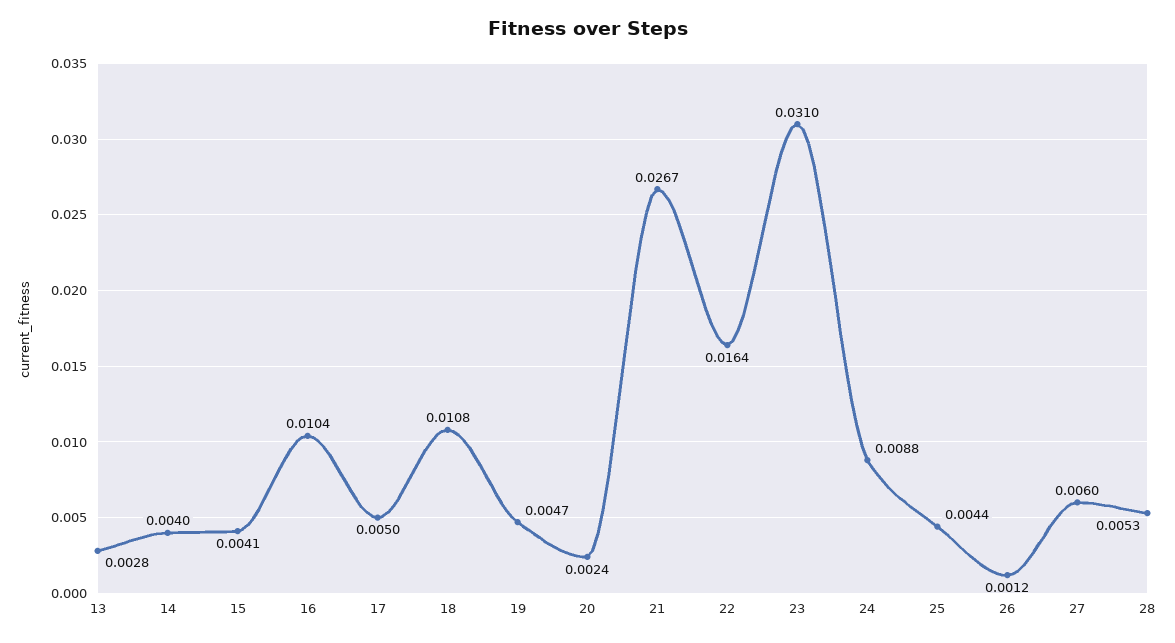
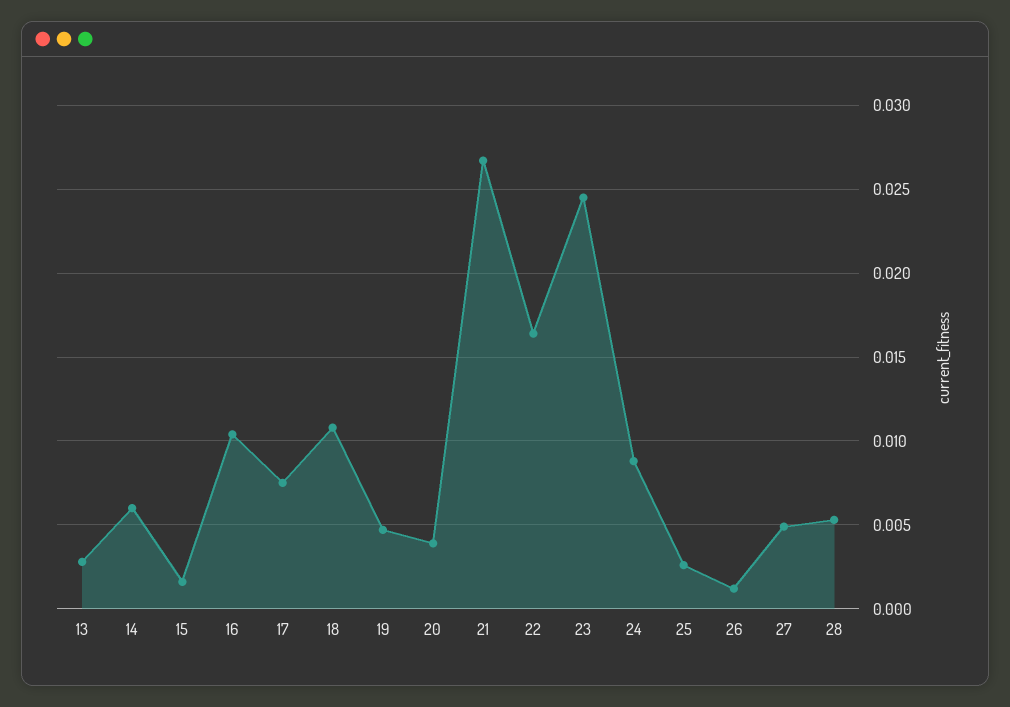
  {
    "13": 0.0028,
-   "14": 0.004,
+   "14": 0.006,
-   "15": 0.0041,
+   "15": 0.0015,
    "16": 0.0104,
-   "17": 0.005,
+   "17": 0.0075,
    "18": 0.0108,
    "19": 0.0047,
-   "20": 0.0024,
+   "20": 0.004,
    "21": 0.0267,
    "22": 0.0164,
-   "23": 0.031,
+   "23": 0.0245,
    "24": 0.0088,
-   "25": 0.0044,
+   "25": 0.0025,
    "26": 0.0012,
-   "27": 0.006,
+   "27": 0.005,
    "28": 0.0053
  }

